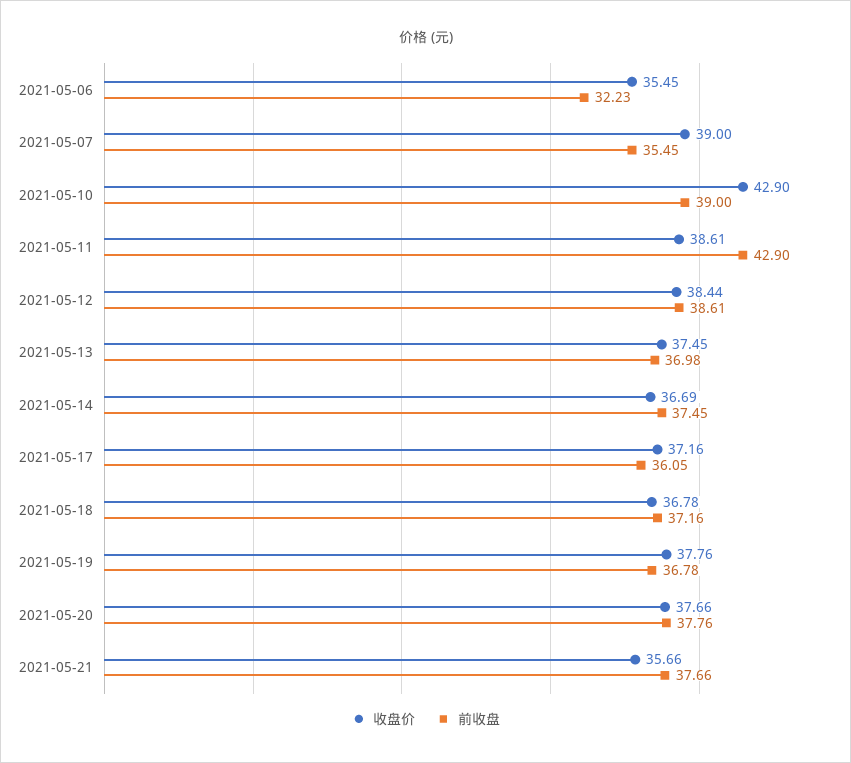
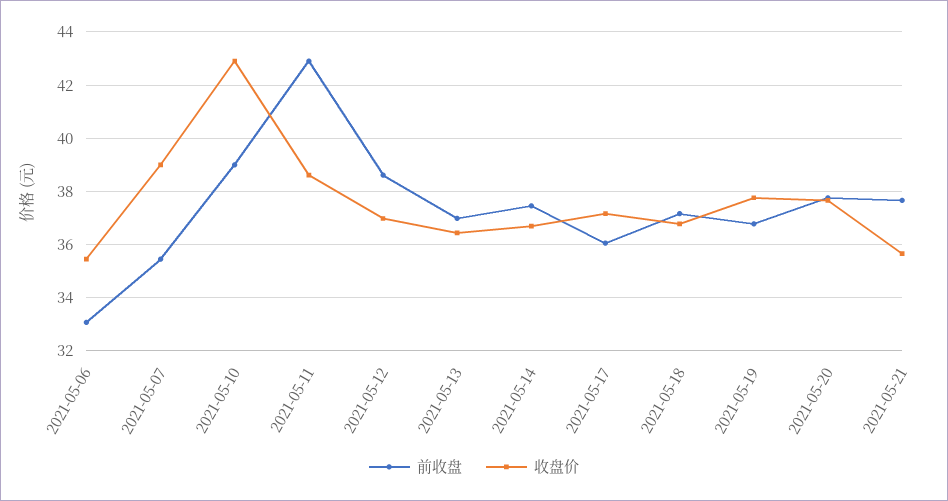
  {
    "收盘价": {
      "2021-05-06": 35.45,
      "2021-05-07": 39,
      "2021-05-10": 42.9,
      "2021-05-11": 38.61,
-     "2021-05-12": 38.44,
+     "2021-05-12": 37,
-     "2021-05-13": 37.45,
+     "2021-05-13": 36.5,
      "2021-05-14": 36.69,
      "2021-05-17": 37.16,
      "2021-05-18": 36.78,
      "2021-05-19": 37.76,
      "2021-05-20": 37.66,
      "2021-05-21": 35.66
    },
    "前收盘": {
-     "2021-05-06": 32.23,
+     "2021-05-06": 33,
      "2021-05-07": 35.45,
      "2021-05-10": 39,
      "2021-05-11": 42.9,
      "2021-05-12": 38.61,
      "2021-05-13": 36.98,
      "2021-05-14": 37.45,
      "2021-05-17": 36.05,
      "2021-05-18": 37.16,
      "2021-05-19": 36.78,
      "2021-05-20": 37.76,
      "2021-05-21": 37.66
    }
  }

